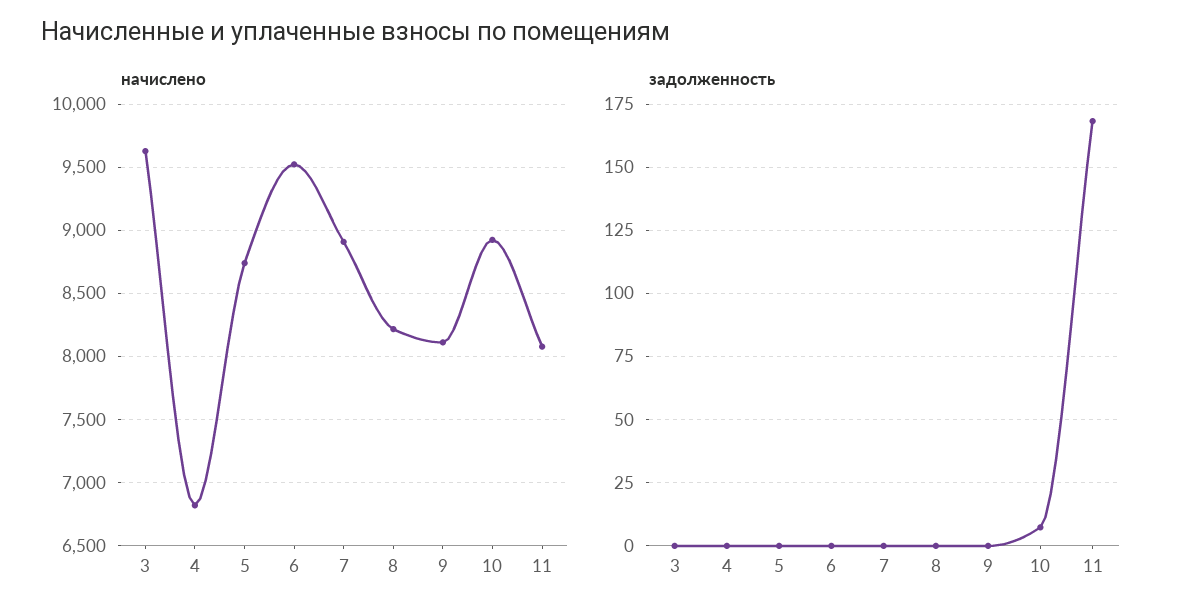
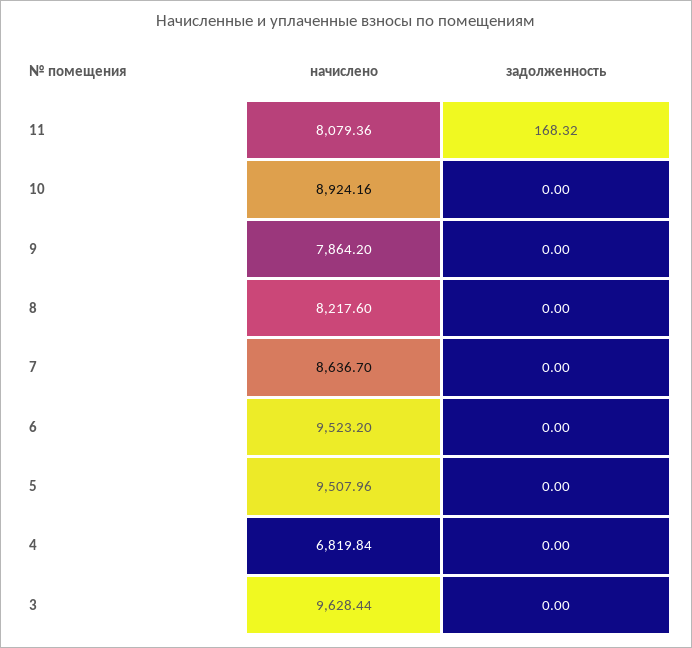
  {
    "начислено": {
      "3": 9628.44,
      "4": 6819.84,
-     "5": 8750,
+     "5": 9507.96,
      "6": 9523.2,
-     "7": 8900,
+     "7": 8636.7,
      "8": 8217.6,
-     "9": 8100,
+     "9": 7864.2,
      "10": 8924.16,
      "11": 8079.36
    },
    "задолженность": {
      "3": 0,
      "4": 0,
      "5": 0,
      "6": 0,
      "7": 0,
      "8": 0,
      "9": 0,
-     "10": 7.5,
+     "10": 0,
      "11": 168.32
    }
  }

